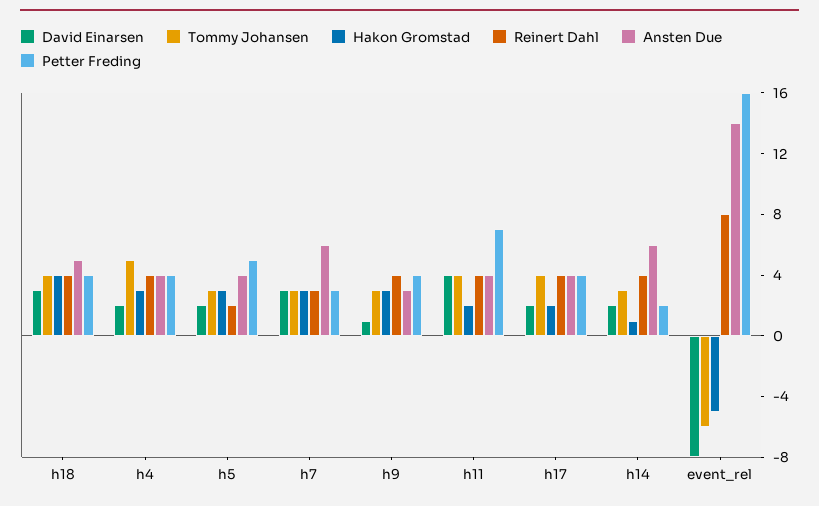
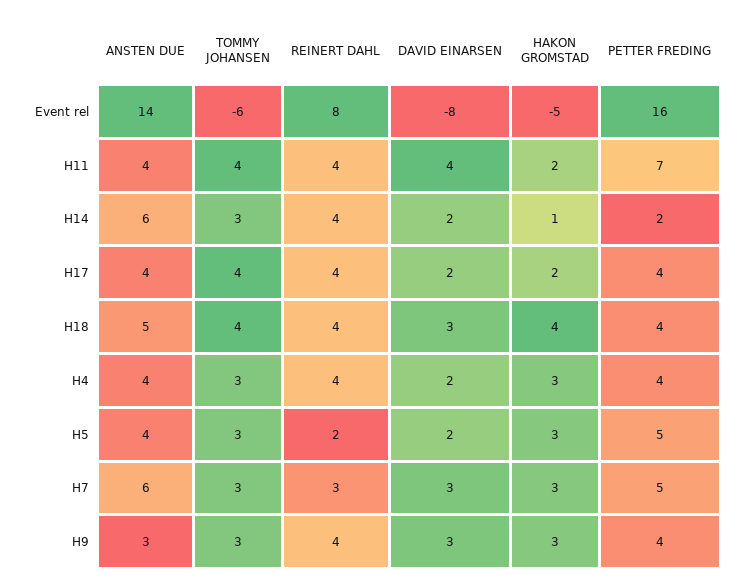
  {
    "David Einarsen": {
      "h18": 3,
      "h4": 2,
      "h5": 2,
      "h7": 3,
-     "h9": 1,
+     "h9": 3,
      "h11": 4,
      "h17": 2,
      "h14": 2,
      "event_rel": -8
    },
    "Tommy Johansen": {
      "h18": 4,
-     "h4": 5,
+     "h4": 3,
      "h5": 3,
      "h7": 3,
      "h9": 3,
      "h11": 4,
      "h17": 4,
      "h14": 3,
      "event_rel": -6
    },
    "Hakon Gromstad": {
      "h18": 4,
      "h4": 3,
      "h5": 3,
      "h7": 3,
      "h9": 3,
      "h11": 2,
      "h17": 2,
      "h14": 1,
      "event_rel": -5
    },
    "Reinert Dahl": {
      "h18": 4,
      "h4": 4,
      "h5": 2,
      "h7": 3,
      "h9": 4,
      "h11": 4,
      "h17": 4,
      "h14": 4,
      "event_rel": 8
    },
    "Ansten Due": {
      "h18": 5,
      "h4": 4,
      "h5": 4,
      "h7": 6,
      "h9": 3,
      "h11": 4,
      "h17": 4,
      "h14": 6,
      "event_rel": 14
    },
    "Petter Freding": {
      "h18": 4,
      "h4": 4,
      "h5": 5,
-     "h7": 3,
+     "h7": 5,
      "h9": 4,
      "h11": 7,
      "h17": 4,
      "h14": 2,
      "event_rel": 16
    }
  }

